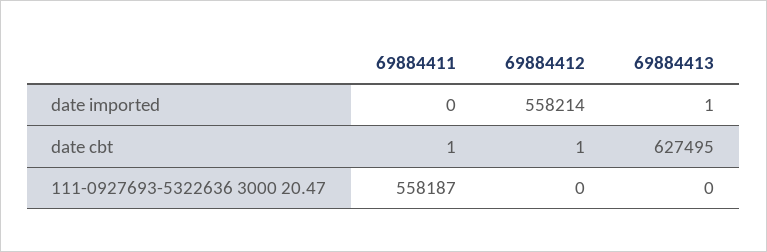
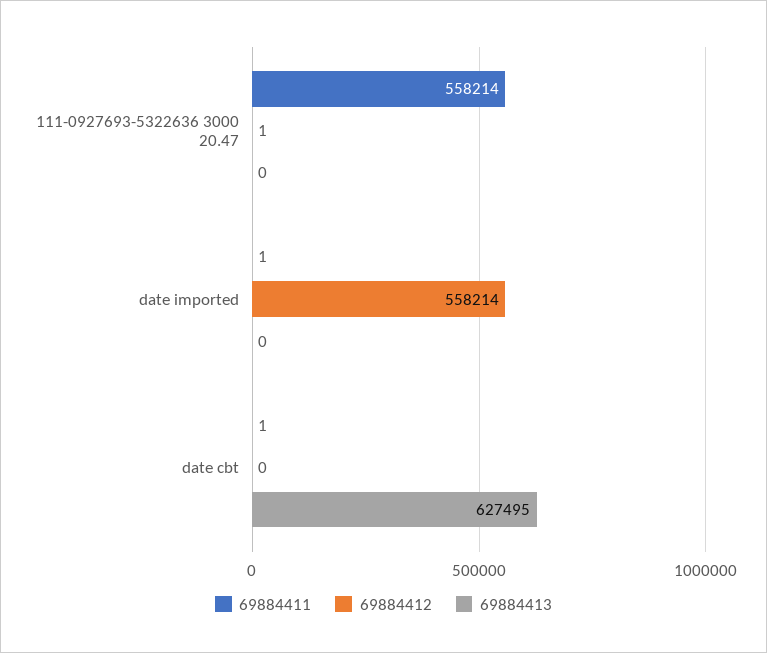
  {
    "69884411": {
-     "date imported": 0,
+     "date imported": 1,
      "date cbt": 1,
-     "111-0927693-5322636 3000 20.47": 558187
+     "111-0927693-5322636 3000 20.47": 558214
    },
    "69884412": {
      "date imported": 558214,
-     "date cbt": 1,
+     "date cbt": 0,
-     "111-0927693-5322636 3000 20.47": 0
+     "111-0927693-5322636 3000 20.47": 1
    },
    "69884413": {
-     "date imported": 1,
+     "date imported": 0,
      "date cbt": 627495,
      "111-0927693-5322636 3000 20.47": 0
    }
  }

